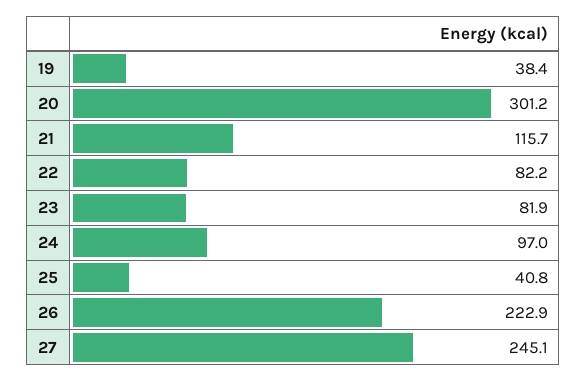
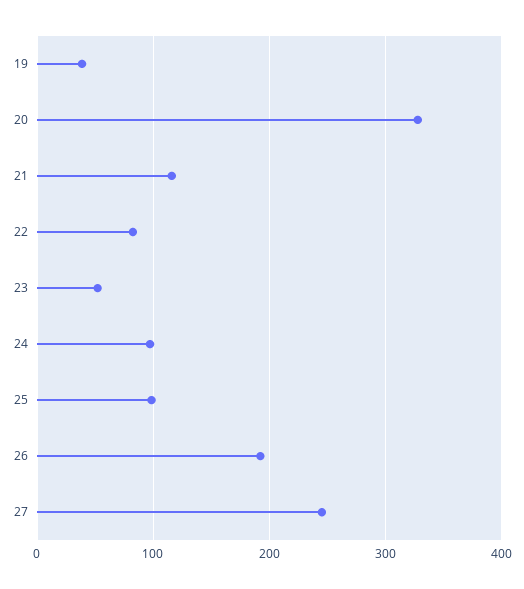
  {
    "19": 38.4,
-   "20": 301.2,
+   "20": 330,
    "21": 115.7,
    "22": 82.2,
-   "23": 81.9,
+   "23": 50,
    "24": 97,
-   "25": 40.8,
+   "25": 100,
-   "26": 222.9,
+   "26": 190,
    "27": 245.1
  }

